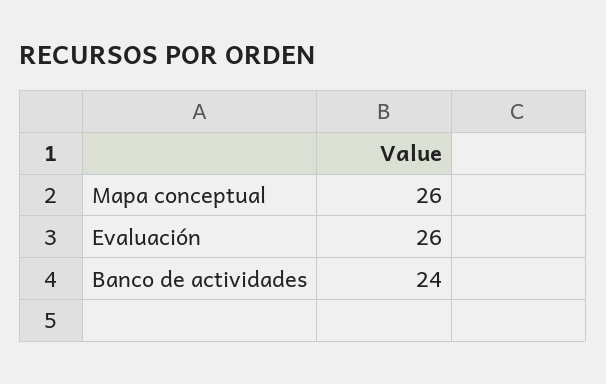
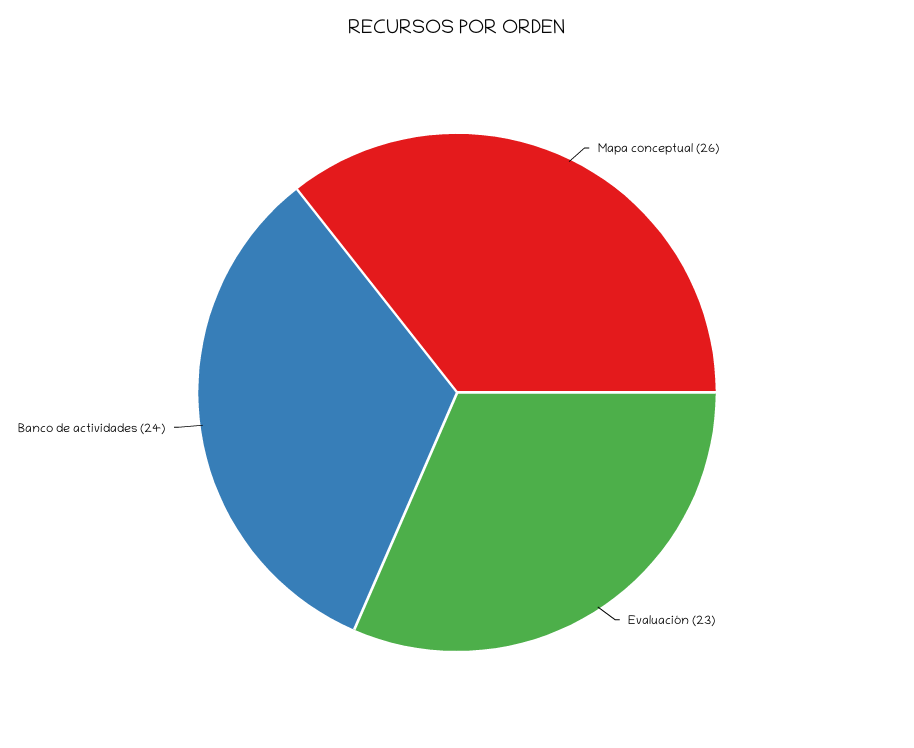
  {
    "Mapa conceptual": 26,
-   "Evaluación": 26,
+   "Evaluación": 23,
    "Banco de actividades": 24
  }

